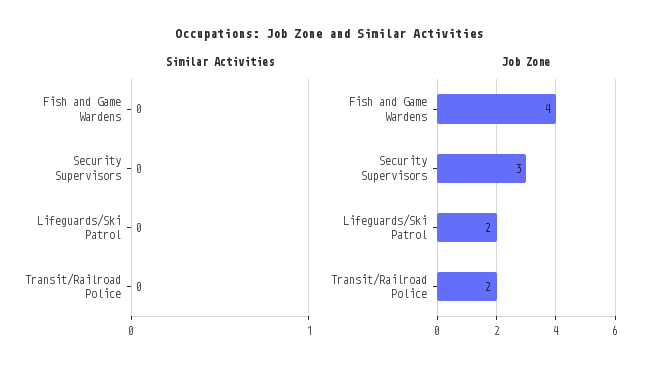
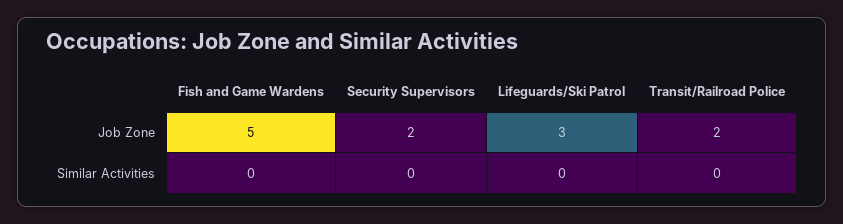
  {
    "Similar Activities": {
      "Fish and Game Wardens": 0,
      "Security Supervisors": 0,
      "Lifeguards/Ski Patrol": 0,
      "Transit/Railroad Police": 0
    },
    "Job Zone": {
-     "Fish and Game Wardens": 4,
+     "Fish and Game Wardens": 5,
-     "Security Supervisors": 3,
+     "Security Supervisors": 2,
-     "Lifeguards/Ski Patrol": 2,
+     "Lifeguards/Ski Patrol": 3,
      "Transit/Railroad Police": 2
    }
  }

